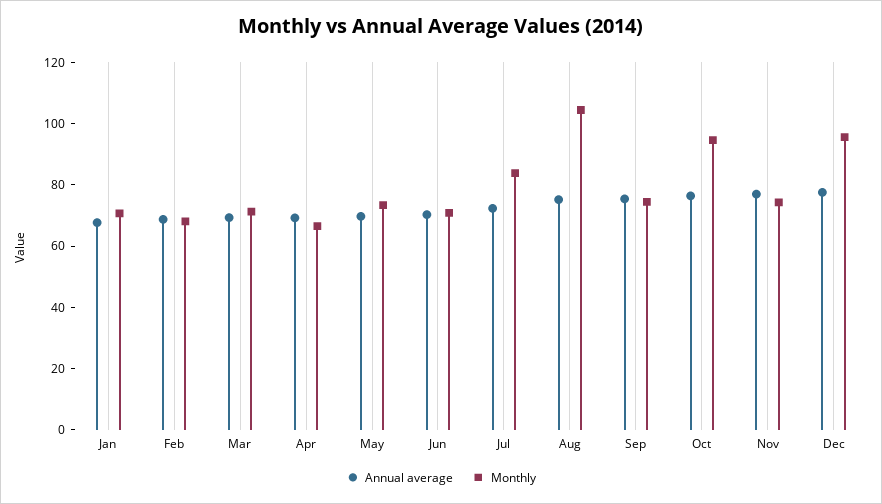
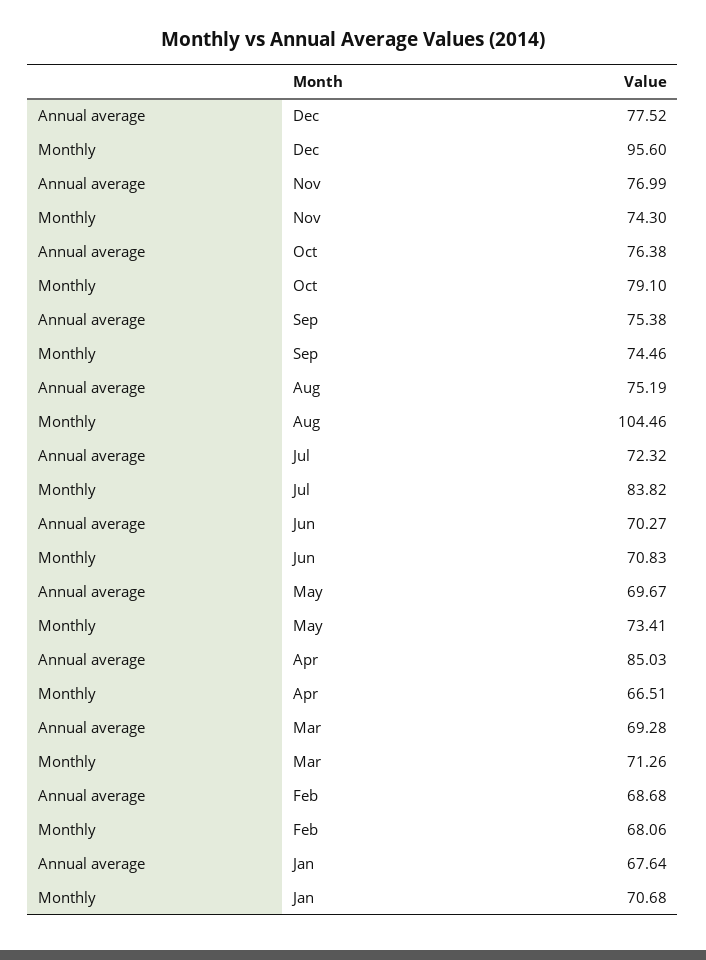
  {
    "Annual average": {
      "Jan": 67.64,
      "Feb": 68.68,
      "Mar": 69.28,
-     "Apr": 70,
+     "Apr": 85.03,
      "May": 69.67,
      "Jun": 70.27,
      "Jul": 72.32,
      "Aug": 75.19,
      "Sep": 75.38,
      "Oct": 76.38,
      "Nov": 76.99,
      "Dec": 77.52
    },
    "Monthly": {
      "Jan": 70.68,
      "Feb": 68.06,
      "Mar": 71.26,
      "Apr": 66.51,
      "May": 73.41,
      "Jun": 70.83,
      "Jul": 83.82,
      "Aug": 104.46,
      "Sep": 74.46,
-     "Oct": 95,
+     "Oct": 79.1,
      "Nov": 74.3,
      "Dec": 95.6
    }
  }

